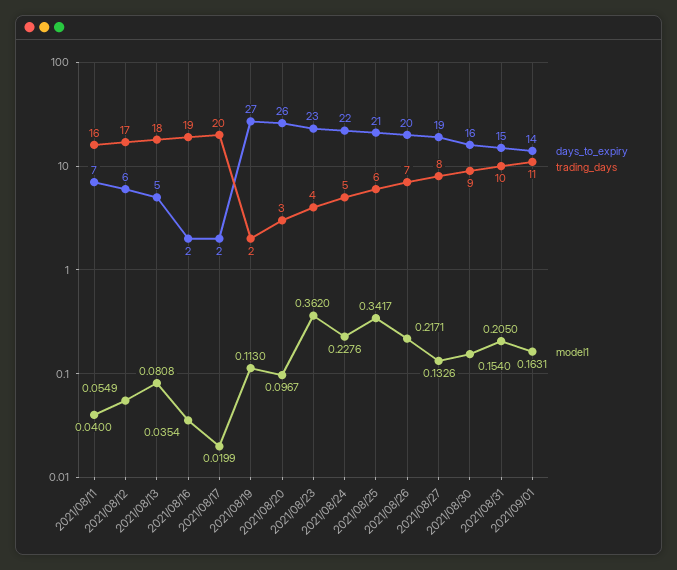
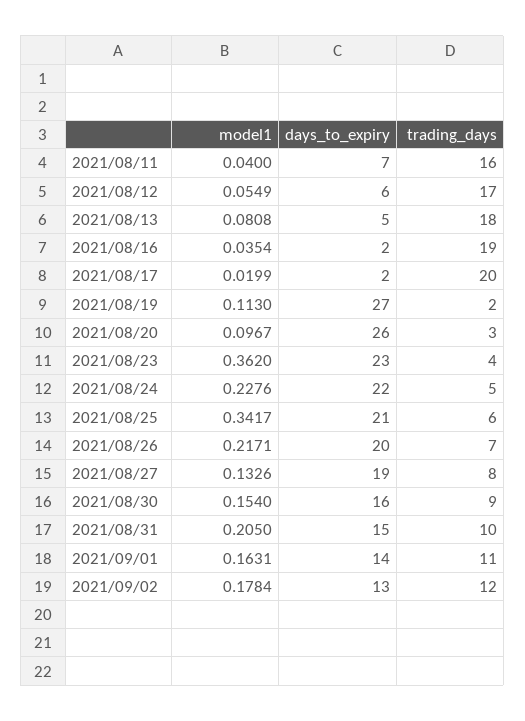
  {
    "days_to_expiry": {
      "2021/08/11": 7,
      "2021/08/12": 6,
      "2021/08/13": 5,
      "2021/08/16": 2,
      "2021/08/17": 2,
      "2021/08/19": 27,
      "2021/08/20": 26,
      "2021/08/23": 23,
      "2021/08/24": 22,
      "2021/08/25": 21,
      "2021/08/26": 20,
      "2021/08/27": 19,
      "2021/08/30": 16,
      "2021/08/31": 15,
-     "2021/09/01": 14
+     "2021/09/01": 14,
+     "2021/09/02": 13
    },
    "trading_days": {
      "2021/08/11": 16,
      "2021/08/12": 17,
      "2021/08/13": 18,
      "2021/08/16": 19,
      "2021/08/17": 20,
      "2021/08/19": 2,
      "2021/08/20": 3,
      "2021/08/23": 4,
      "2021/08/24": 5,
      "2021/08/25": 6,
      "2021/08/26": 7,
      "2021/08/27": 8,
      "2021/08/30": 9,
      "2021/08/31": 10,
-     "2021/09/01": 11
+     "2021/09/01": 11,
+     "2021/09/02": 12
    },
    "model1": {
      "2021/08/11": 0.04,
      "2021/08/12": 0.0549,
      "2021/08/13": 0.0808,
      "2021/08/16": 0.0354,
      "2021/08/17": 0.0199,
      "2021/08/19": 0.113,
      "2021/08/20": 0.0967,
      "2021/08/23": 0.362,
      "2021/08/24": 0.2276,
      "2021/08/25": 0.3417,
      "2021/08/26": 0.2171,
      "2021/08/27": 0.1326,
      "2021/08/30": 0.154,
      "2021/08/31": 0.205,
-     "2021/09/01": 0.1631
+     "2021/09/01": 0.1631,
+     "2021/09/02": 0.1784
    }
  }

